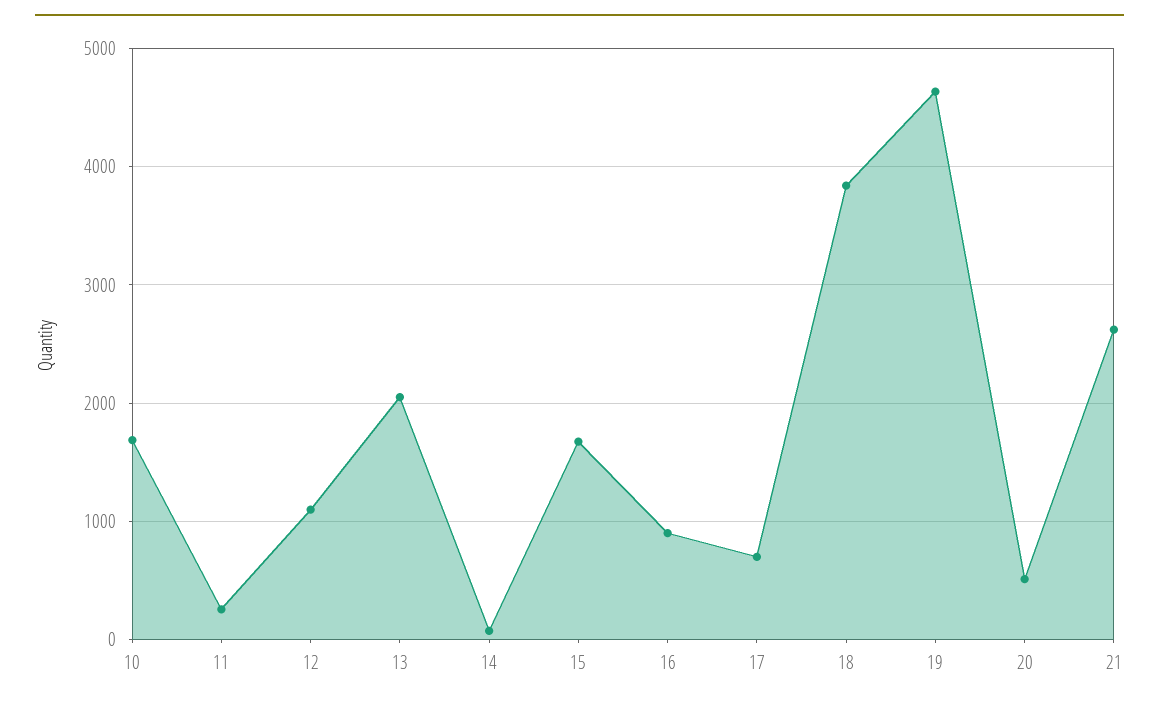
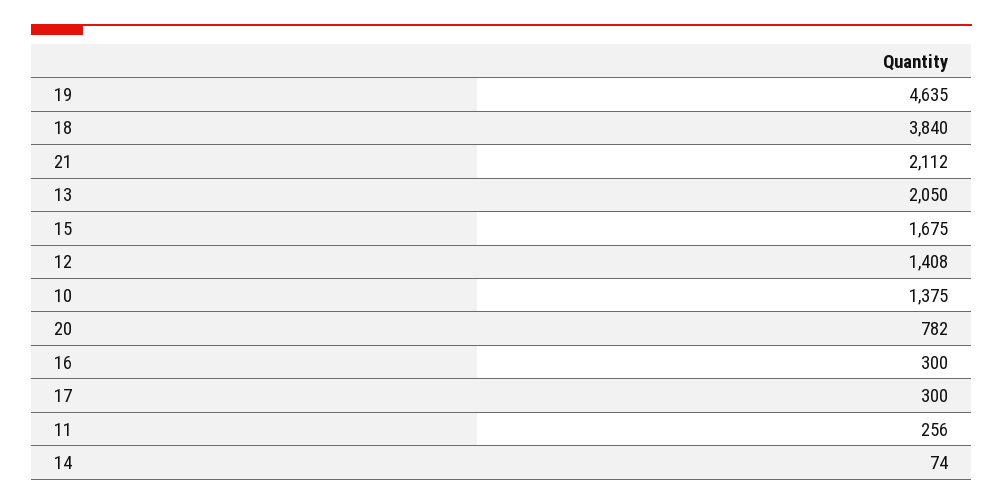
  {
-   "10": 1700,
+   "10": 1375,
    "11": 256,
-   "12": 1100,
+   "12": 1408,
    "13": 2050,
    "14": 74,
    "15": 1675,
-   "16": 900,
+   "16": 300,
-   "17": 700,
+   "17": 300,
    "18": 3840,
    "19": 4635,
-   "20": 500,
+   "20": 782,
-   "21": 2600
+   "21": 2112
  }

